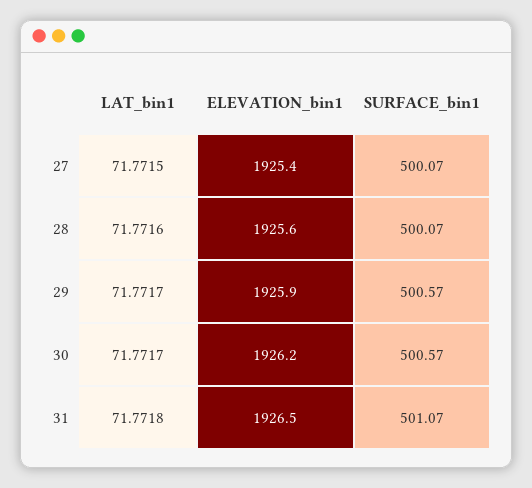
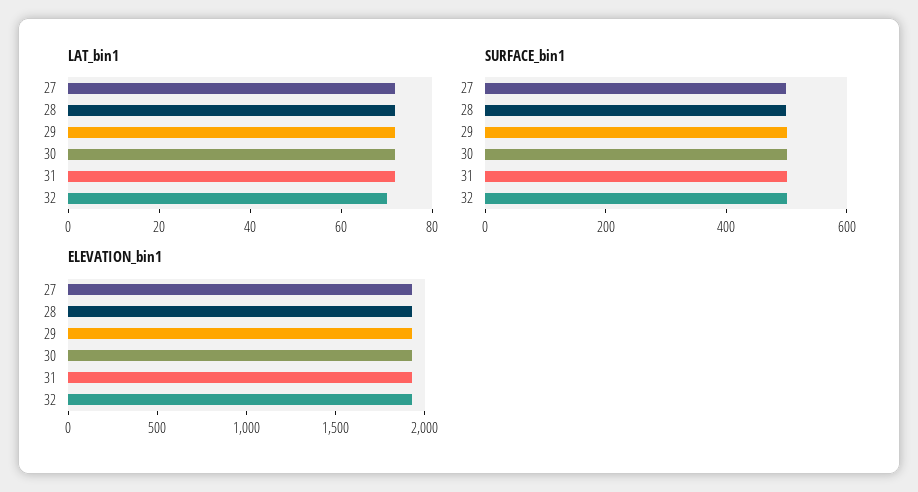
  {
    "LAT_bin1": {
      "27": 71.7715,
      "28": 71.7716,
      "29": 71.7717,
      "30": 71.7717,
-     "31": 71.7718
+     "31": 71.7718,
+     "32": 70
    },
    "ELEVATION_bin1": {
      "27": 1925.4,
      "28": 1925.6,
      "29": 1925.9,
      "30": 1926.2,
-     "31": 1926.5
+     "31": 1926.5,
+     "32": 1900
    },
    "SURFACE_bin1": {
      "27": 500.07,
      "28": 500.07,
      "29": 500.57,
      "30": 500.57,
-     "31": 501.07
+     "31": 501.07,
+     "32": 500
    }
  }

